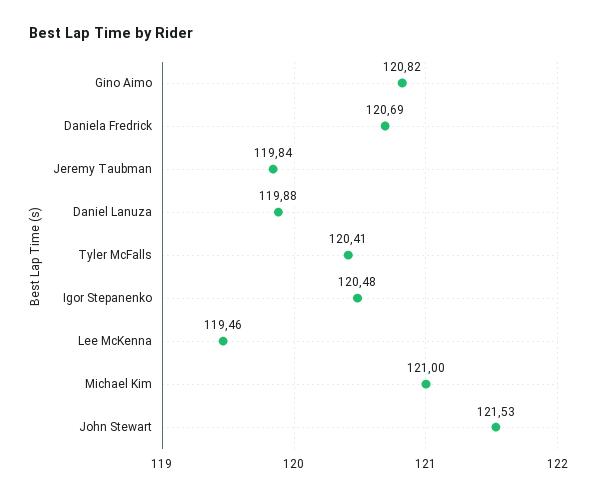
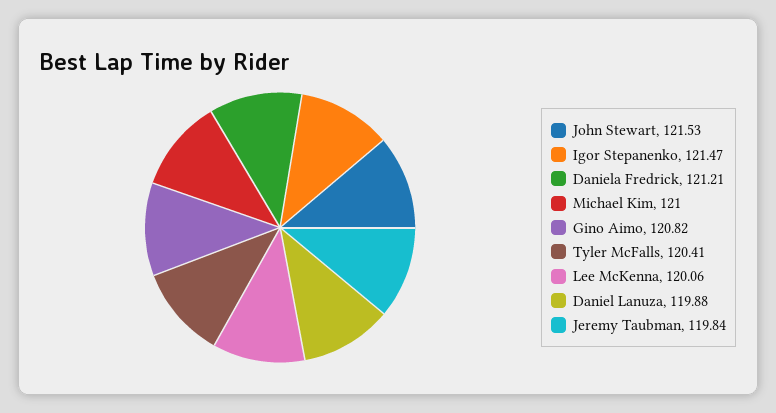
  {
    "Gino Aimo": 120.82,
-   "Daniela Fredrick": 120.69,
+   "Daniela Fredrick": 121.21,
    "Jeremy Taubman": 119.84,
    "Daniel Lanuza": 119.88,
    "Tyler McFalls": 120.41,
-   "Igor Stepanenko": 120.48,
+   "Igor Stepanenko": 121.47,
-   "Lee McKenna": 119.46,
+   "Lee McKenna": 120.06,
    "Michael Kim": 121,
    "John Stewart": 121.53
  }

